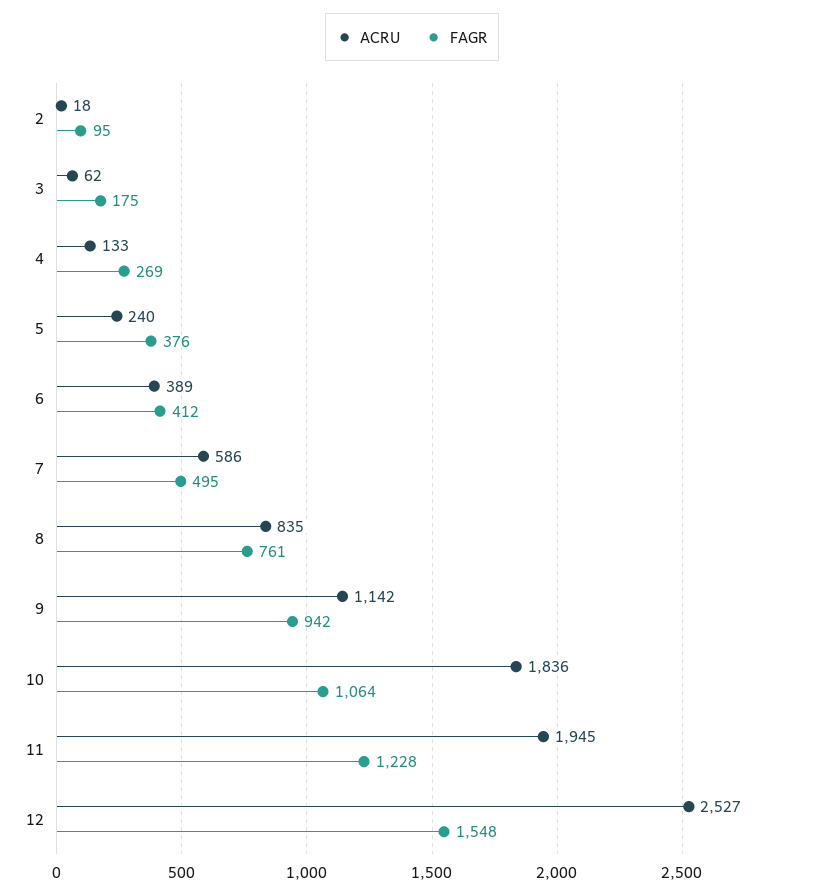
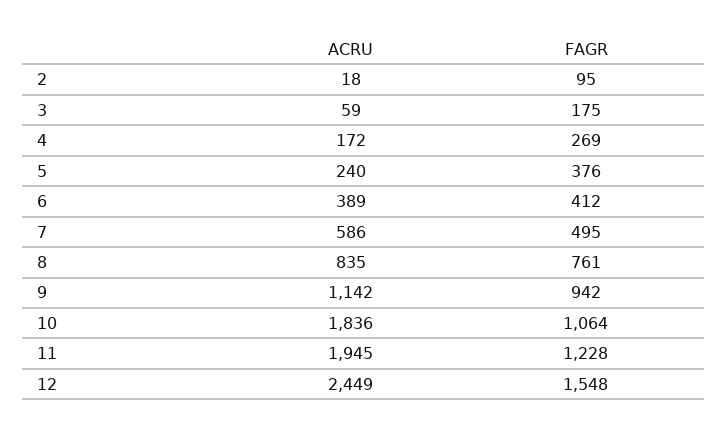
  {
    "ACRU": {
      "2": 18,
-     "3": 62,
+     "3": 59,
-     "4": 133,
+     "4": 172,
      "5": 240,
      "6": 389,
      "7": 586,
      "8": 835,
      "9": 1142,
      "10": 1836,
      "11": 1945,
-     "12": 2527
+     "12": 2449
    },
    "FAGR": {
      "2": 95,
      "3": 175,
      "4": 269,
      "5": 376,
      "6": 412,
      "7": 495,
      "8": 761,
      "9": 942,
      "10": 1064,
      "11": 1228,
      "12": 1548
    }
  }

